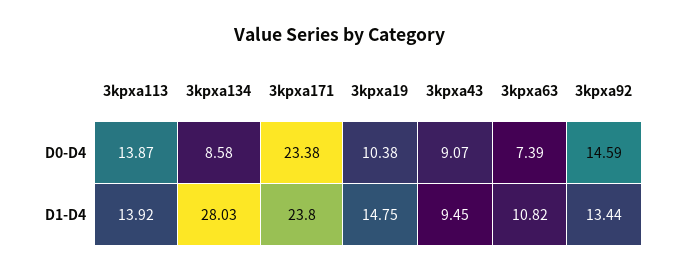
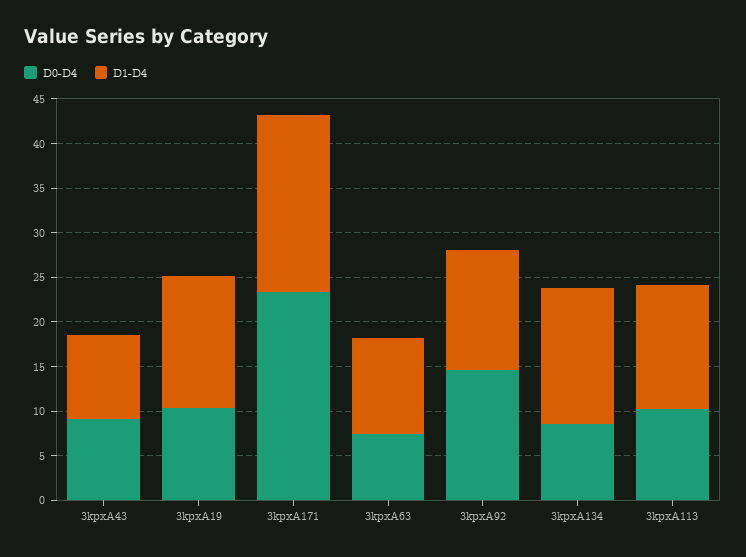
  {
    "D0-D4": {
-     "3kpxa113": 13.87,
+     "3kpxa113": 10,
      "3kpxa134": 8.58,
      "3kpxa171": 23.38,
      "3kpxa19": 10.38,
      "3kpxa43": 9.07,
      "3kpxa63": 7.39,
      "3kpxa92": 14.59
    },
    "D1-D4": {
      "3kpxa113": 13.92,
-     "3kpxa134": 28.03,
+     "3kpxa134": 15,
-     "3kpxa171": 23.8,
+     "3kpxa171": 20,
      "3kpxa19": 14.75,
      "3kpxa43": 9.45,
      "3kpxa63": 10.82,
      "3kpxa92": 13.44
    }
  }

